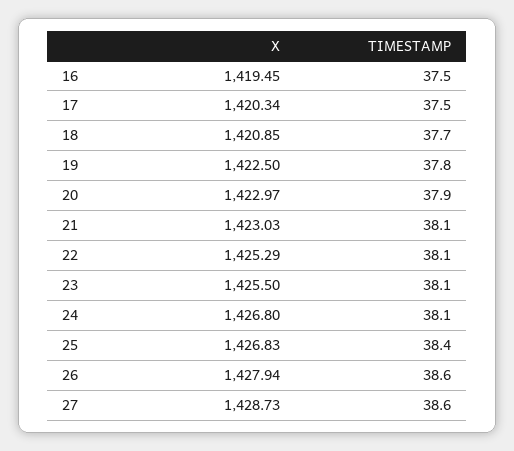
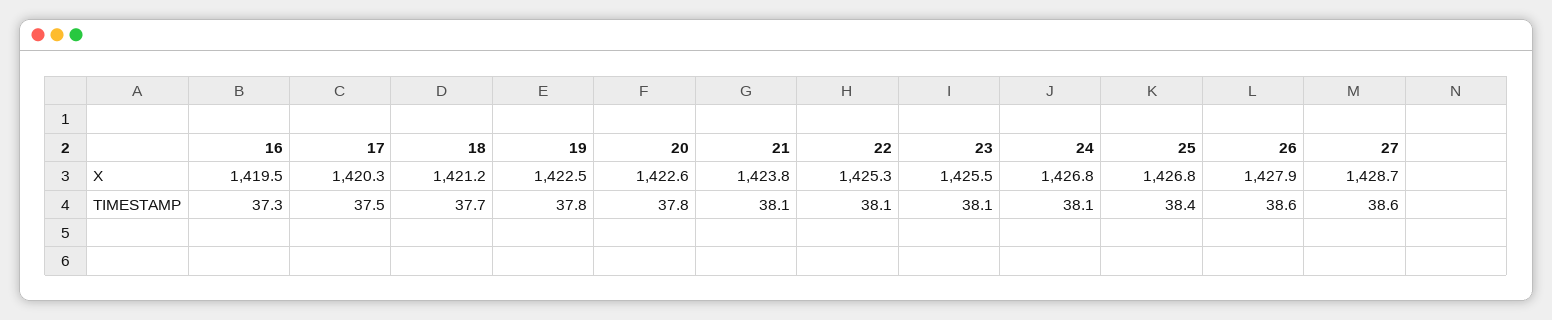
  {
    "X": {
      "16": 1419.45,
      "17": 1420.34,
-     "18": 1420.85,
+     "18": 1421.2,
      "19": 1422.5,
-     "20": 1422.97,
+     "20": 1422.6,
-     "21": 1423.03,
+     "21": 1423.8,
      "22": 1425.29,
      "23": 1425.5,
      "24": 1426.8,
      "25": 1426.83,
      "26": 1427.94,
      "27": 1428.73
    },
    "TIMESTAMP": {
-     "16": 37.5,
+     "16": 37.3,
      "17": 37.5,
      "18": 37.7,
      "19": 37.8,
-     "20": 37.9,
+     "20": 37.8,
      "21": 38.1,
      "22": 38.1,
      "23": 38.1,
      "24": 38.1,
      "25": 38.4,
      "26": 38.6,
      "27": 38.6
    }
  }

